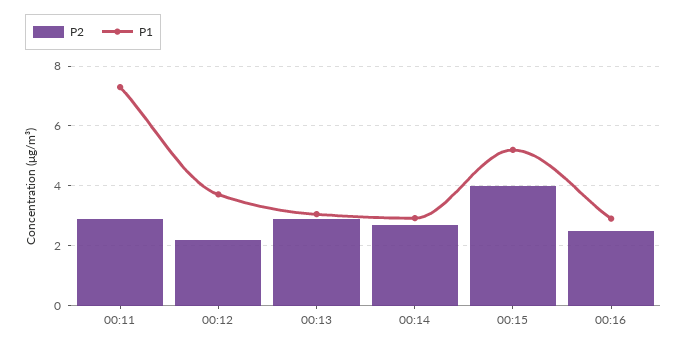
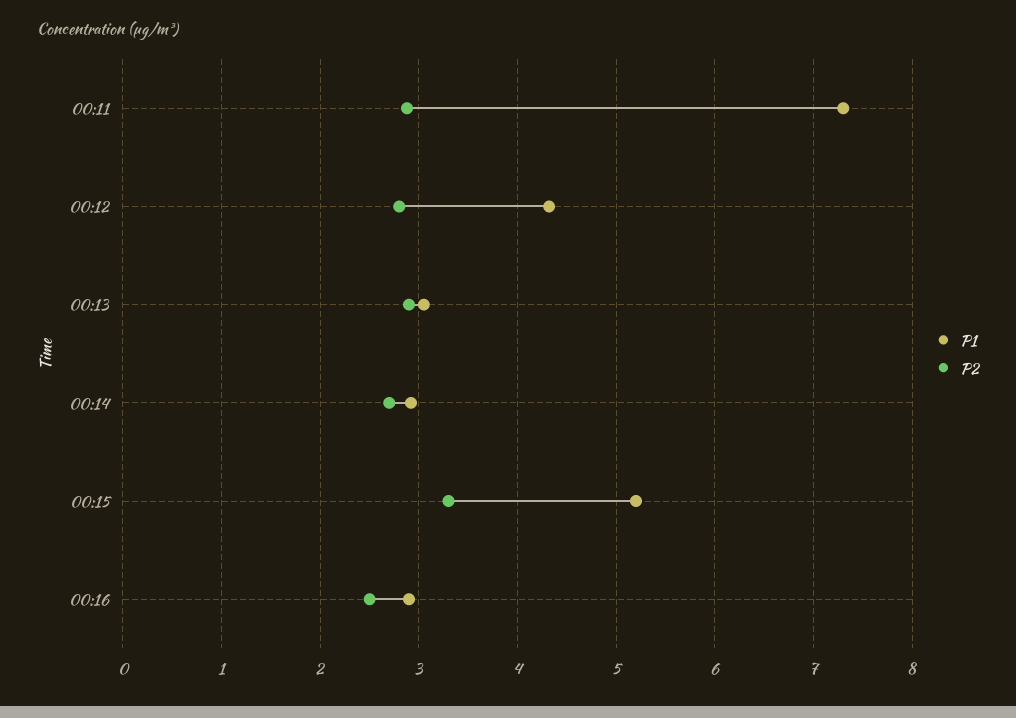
  {
    "P2": {
      "00:11": 2.9,
-     "00:12": 2.25,
+     "00:12": 2.8,
      "00:13": 2.9,
      "00:14": 2.7,
-     "00:15": 4,
+     "00:15": 3.3,
      "00:16": 2.5
    },
    "P1": {
      "00:11": 7.3,
-     "00:12": 3.75,
+     "00:12": 4.3,
      "00:13": 3.1,
      "00:14": 2.9,
      "00:15": 5.2,
      "00:16": 2.9
    }
  }

